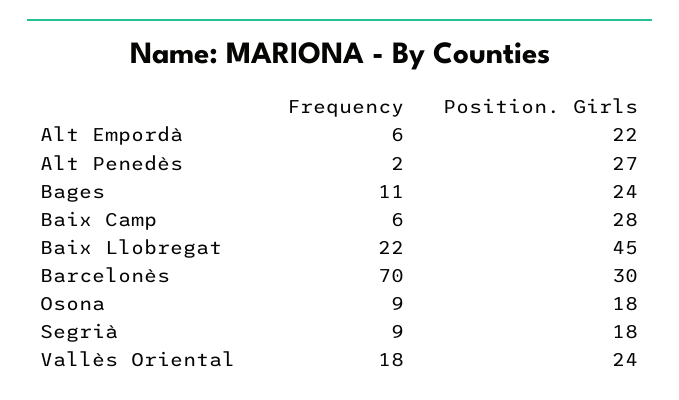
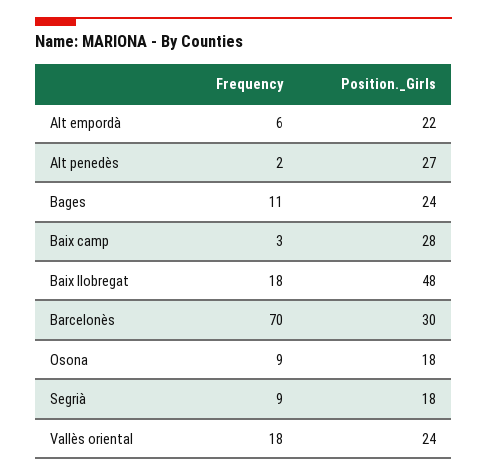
  {
    "Frequency": {
      "Alt Empordà": 6,
      "Alt Penedès": 2,
      "Bages": 11,
-     "Baix Camp": 6,
+     "Baix Camp": 3,
-     "Baix Llobregat": 22,
+     "Baix Llobregat": 18,
      "Barcelonès": 70,
      "Osona": 9,
      "Segrià": 9,
      "Vallès Oriental": 18
    },
    "Position. Girls": {
      "Alt Empordà": 22,
      "Alt Penedès": 27,
      "Bages": 24,
      "Baix Camp": 28,
-     "Baix Llobregat": 45,
+     "Baix Llobregat": 48,
      "Barcelonès": 30,
      "Osona": 18,
      "Segrià": 18,
      "Vallès Oriental": 24
    }
  }

